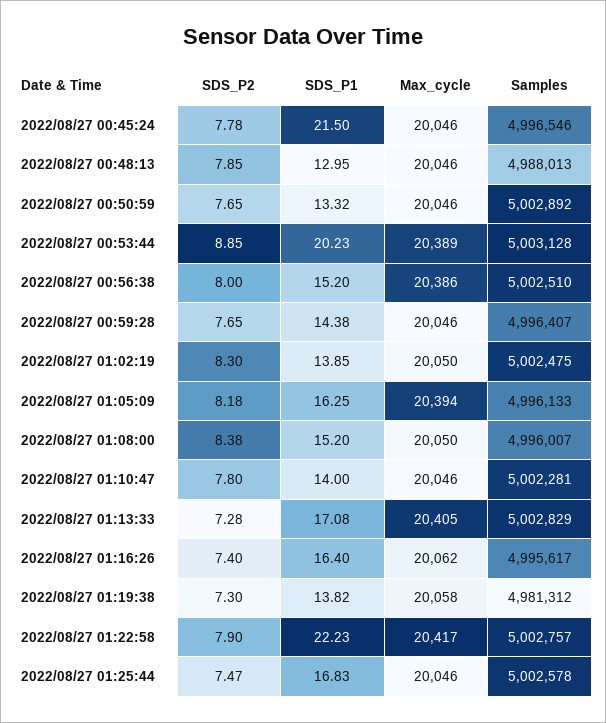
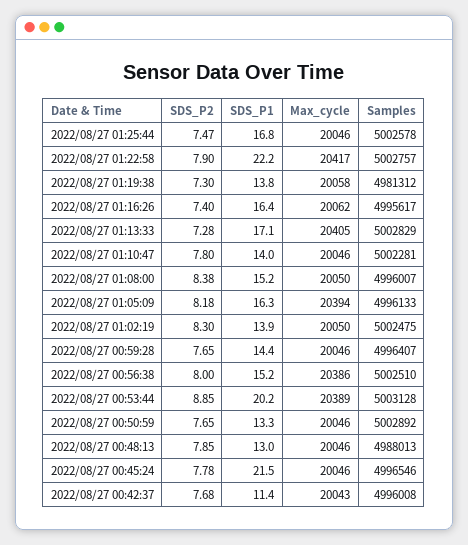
  {
    "SDS_P2": {
      "2022/08/27 00:45:24": 7.78,
      "2022/08/27 00:48:13": 7.85,
      "2022/08/27 00:50:59": 7.65,
      "2022/08/27 00:53:44": 8.85,
      "2022/08/27 00:56:38": 8,
      "2022/08/27 00:59:28": 7.65,
      "2022/08/27 01:02:19": 8.3,
      "2022/08/27 01:05:09": 8.18,
      "2022/08/27 01:08:00": 8.38,
      "2022/08/27 01:10:47": 7.8,
      "2022/08/27 01:13:33": 7.28,
      "2022/08/27 01:16:26": 7.4,
      "2022/08/27 01:19:38": 7.3,
      "2022/08/27 01:22:58": 7.9,
-     "2022/08/27 01:25:44": 7.47
+     "2022/08/27 01:25:44": 7.47,
+     "2022/08/27 00:42:37": 7.68
    },
    "SDS_P1": {
      "2022/08/27 00:45:24": 21.5,
      "2022/08/27 00:48:13": 12.95,
      "2022/08/27 00:50:59": 13.32,
      "2022/08/27 00:53:44": 20.23,
      "2022/08/27 00:56:38": 15.2,
      "2022/08/27 00:59:28": 14.38,
      "2022/08/27 01:02:19": 13.85,
      "2022/08/27 01:05:09": 16.25,
      "2022/08/27 01:08:00": 15.2,
      "2022/08/27 01:10:47": 14,
      "2022/08/27 01:13:33": 17.08,
      "2022/08/27 01:16:26": 16.4,
      "2022/08/27 01:19:38": 13.82,
      "2022/08/27 01:22:58": 22.23,
-     "2022/08/27 01:25:44": 16.83
+     "2022/08/27 01:25:44": 16.83,
+     "2022/08/27 00:42:37": 11.4
    },
    "Max_cycle": {
      "2022/08/27 00:45:24": 20046,
      "2022/08/27 00:48:13": 20046,
      "2022/08/27 00:50:59": 20046,
      "2022/08/27 00:53:44": 20389,
      "2022/08/27 00:56:38": 20386,
      "2022/08/27 00:59:28": 20046,
      "2022/08/27 01:02:19": 20050,
      "2022/08/27 01:05:09": 20394,
      "2022/08/27 01:08:00": 20050,
      "2022/08/27 01:10:47": 20046,
      "2022/08/27 01:13:33": 20405,
      "2022/08/27 01:16:26": 20062,
      "2022/08/27 01:19:38": 20058,
      "2022/08/27 01:22:58": 20417,
-     "2022/08/27 01:25:44": 20046
+     "2022/08/27 01:25:44": 20046,
+     "2022/08/27 00:42:37": 20043
    },
    "Samples": {
      "2022/08/27 00:45:24": 4996546,
      "2022/08/27 00:48:13": 4988013,
      "2022/08/27 00:50:59": 5002892,
      "2022/08/27 00:53:44": 5003128,
      "2022/08/27 00:56:38": 5002510,
      "2022/08/27 00:59:28": 4996407,
      "2022/08/27 01:02:19": 5002475,
      "2022/08/27 01:05:09": 4996133,
      "2022/08/27 01:08:00": 4996007,
      "2022/08/27 01:10:47": 5002281,
      "2022/08/27 01:13:33": 5002829,
      "2022/08/27 01:16:26": 4995617,
      "2022/08/27 01:19:38": 4981312,
      "2022/08/27 01:22:58": 5002757,
-     "2022/08/27 01:25:44": 5002578
+     "2022/08/27 01:25:44": 5002578,
+     "2022/08/27 00:42:37": 4996008
    }
  }

